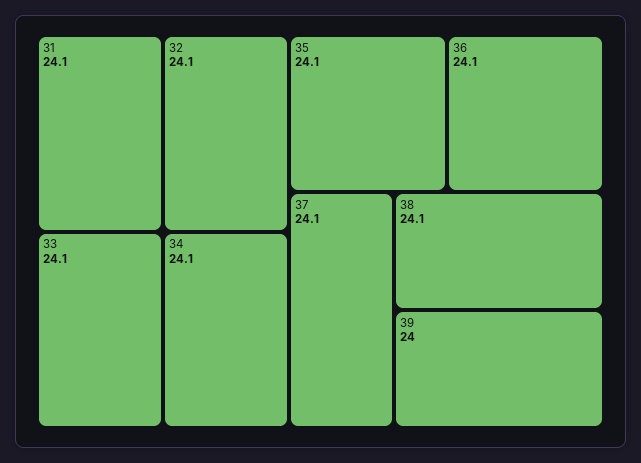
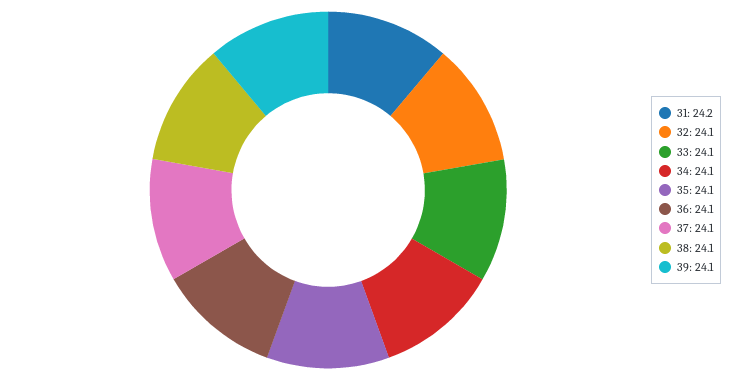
  {
-   "31": 24.1,
+   "31": 24.2,
    "32": 24.1,
    "33": 24.1,
    "34": 24.1,
    "35": 24.1,
    "36": 24.1,
    "37": 24.1,
    "38": 24.1,
-   "39": 24
+   "39": 24.1
  }

